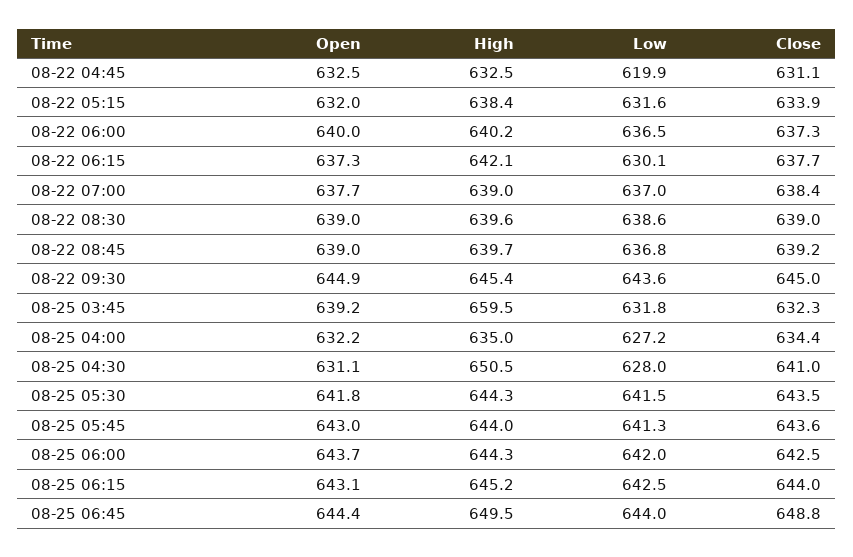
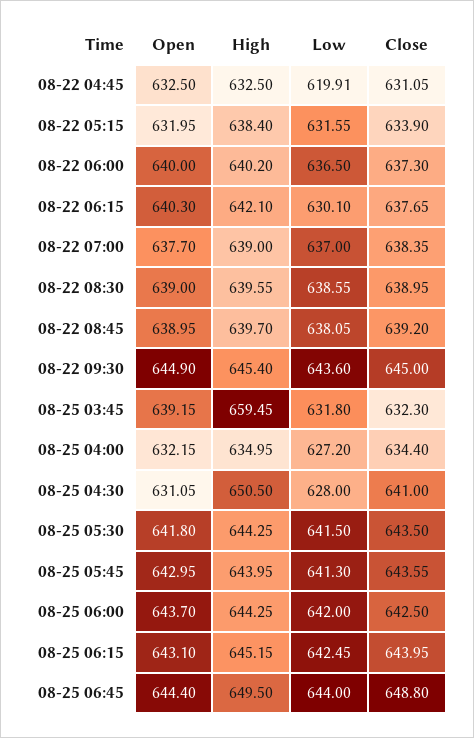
  {
    "Open": {
      "08-22 04:45": 632.5,
      "08-22 05:15": 631.95,
      "08-22 06:00": 640,
-     "08-22 06:15": 637.3,
+     "08-22 06:15": 640.3,
      "08-22 07:00": 637.7,
      "08-22 08:30": 639,
      "08-22 08:45": 638.95,
      "08-22 09:30": 644.9,
      "08-25 03:45": 639.15,
      "08-25 04:00": 632.15,
      "08-25 04:30": 631.05,
      "08-25 05:30": 641.8,
      "08-25 05:45": 642.95,
      "08-25 06:00": 643.7,
      "08-25 06:15": 643.1,
      "08-25 06:45": 644.4
    },
    "High": {
      "08-22 04:45": 632.5,
      "08-22 05:15": 638.4,
      "08-22 06:00": 640.2,
      "08-22 06:15": 642.1,
      "08-22 07:00": 639,
      "08-22 08:30": 639.55,
      "08-22 08:45": 639.7,
      "08-22 09:30": 645.4,
      "08-25 03:45": 659.45,
      "08-25 04:00": 634.95,
      "08-25 04:30": 650.5,
      "08-25 05:30": 644.25,
      "08-25 05:45": 643.95,
      "08-25 06:00": 644.25,
      "08-25 06:15": 645.15,
      "08-25 06:45": 649.5
    },
    "Low": {
      "08-22 04:45": 619.91,
      "08-22 05:15": 631.55,
      "08-22 06:00": 636.5,
      "08-22 06:15": 630.1,
      "08-22 07:00": 637,
      "08-22 08:30": 638.55,
-     "08-22 08:45": 636.8,
+     "08-22 08:45": 638.05,
      "08-22 09:30": 643.6,
      "08-25 03:45": 631.8,
      "08-25 04:00": 627.2,
      "08-25 04:30": 628,
      "08-25 05:30": 641.5,
      "08-25 05:45": 641.3,
      "08-25 06:00": 642,
      "08-25 06:15": 642.45,
      "08-25 06:45": 644
    },
    "Close": {
      "08-22 04:45": 631.05,
      "08-22 05:15": 633.9,
      "08-22 06:00": 637.3,
      "08-22 06:15": 637.65,
      "08-22 07:00": 638.35,
      "08-22 08:30": 638.95,
      "08-22 08:45": 639.2,
      "08-22 09:30": 645,
      "08-25 03:45": 632.3,
      "08-25 04:00": 634.4,
      "08-25 04:30": 641,
      "08-25 05:30": 643.5,
      "08-25 05:45": 643.55,
      "08-25 06:00": 642.5,
      "08-25 06:15": 643.95,
      "08-25 06:45": 648.8
    }
  }

